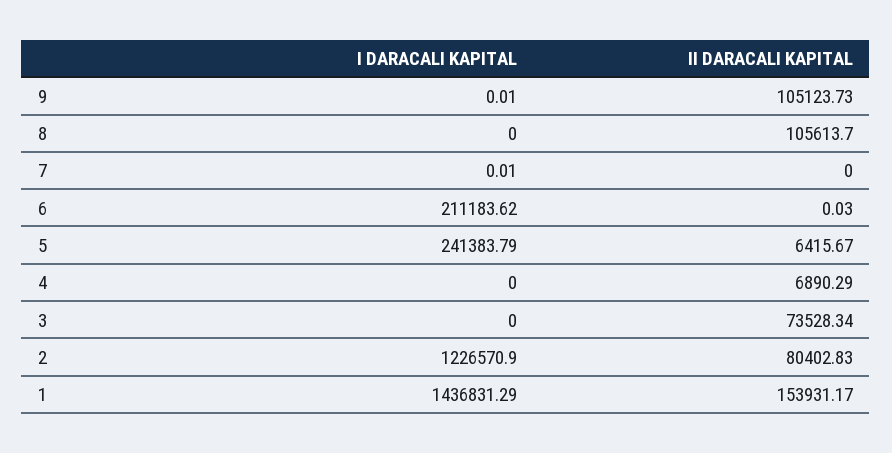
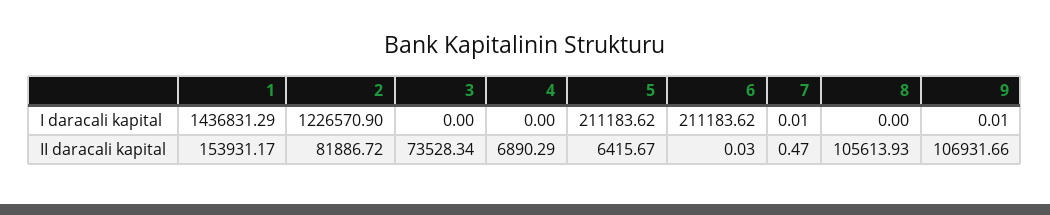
  {
    "I DARACALI KAPITAL": {
      "9": 0.01,
      "8": 0,
      "7": 0.01,
      "6": 211183.62,
-     "5": 241383.79,
+     "5": 211183.62,
      "4": 0,
      "3": 0,
      "2": 1226570.9,
      "1": 1436831.29
    },
    "II DARACALI KAPITAL": {
-     "9": 105123.73,
+     "9": 106931.66,
-     "8": 105613.7,
+     "8": 105613.93,
-     "7": 0,
+     "7": 0.47,
      "6": 0.03,
      "5": 6415.67,
      "4": 6890.29,
      "3": 73528.34,
-     "2": 80402.83,
+     "2": 81886.72,
      "1": 153931.17
    }
  }

